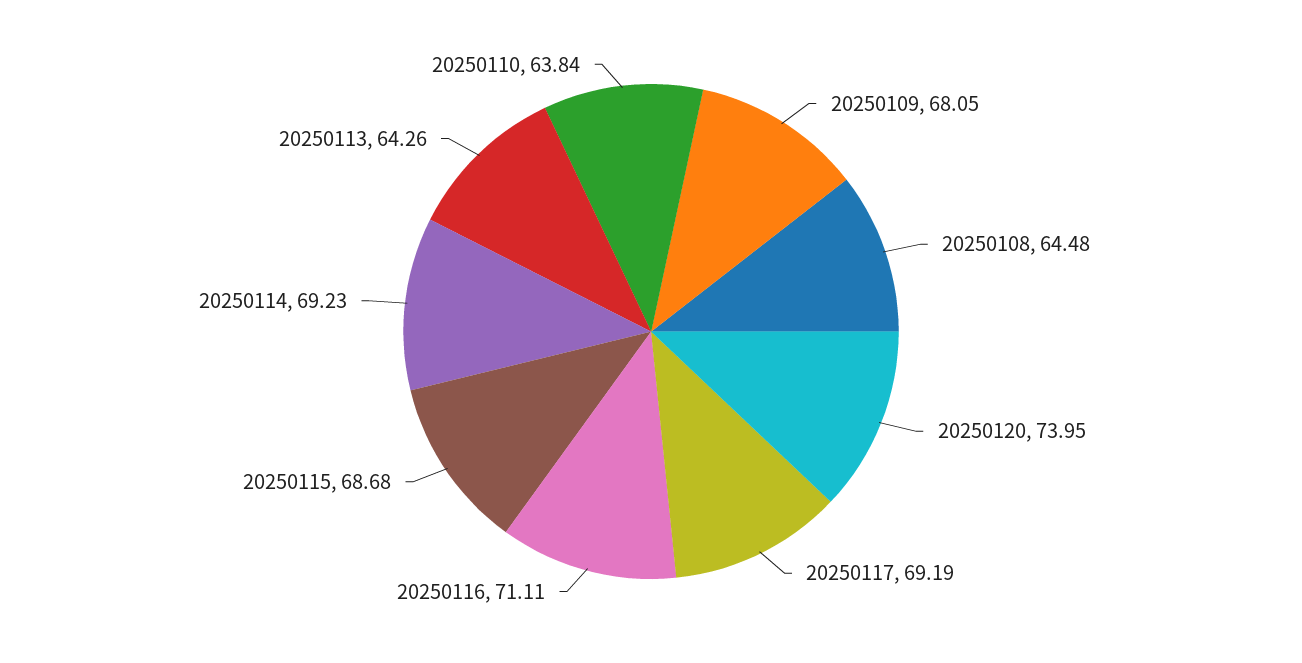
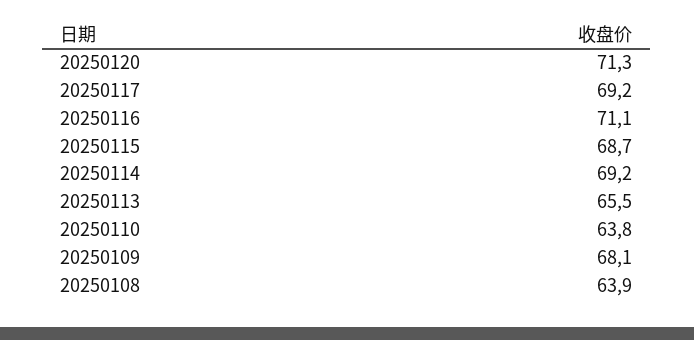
  {
    "20250109": 68.05,
-   "20250108": 64.48,
+   "20250108": 63.9,
-   "20250120": 73.95,
+   "20250120": 71.3,
    "20250117": 69.19,
    "20250116": 71.11,
    "20250115": 68.68,
    "20250114": 69.23,
-   "20250113": 64.26,
+   "20250113": 65.5,
    "20250110": 63.84
  }

